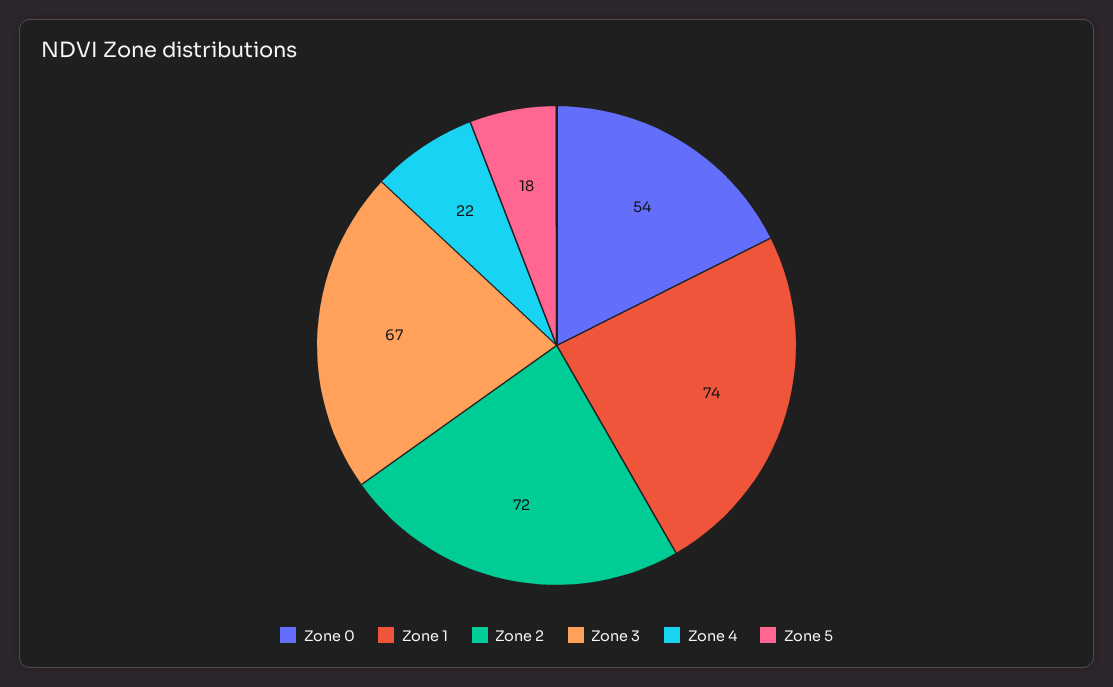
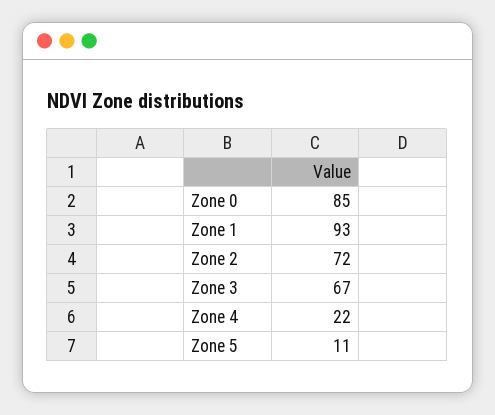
  {
-   "Zone 0": 54,
+   "Zone 0": 85,
-   "Zone 1": 74,
+   "Zone 1": 93,
    "Zone 2": 72,
    "Zone 3": 67,
    "Zone 4": 22,
-   "Zone 5": 18
+   "Zone 5": 11
  }

